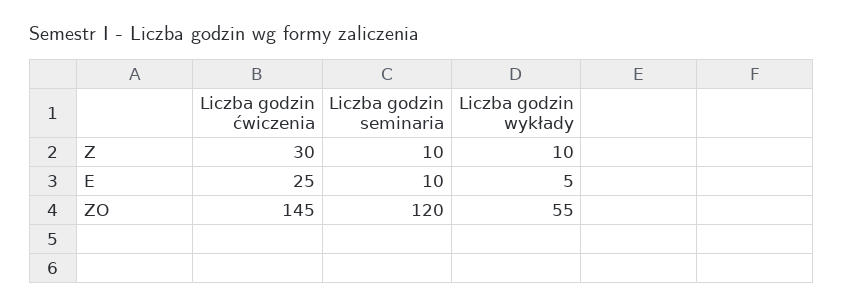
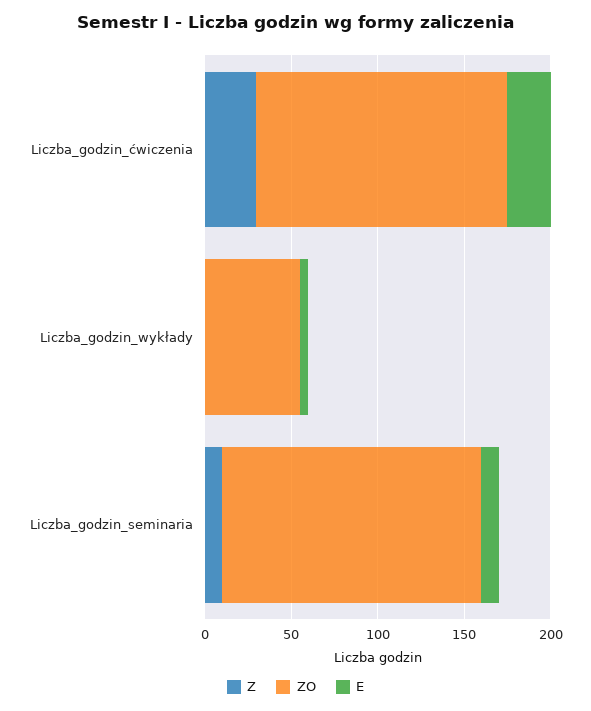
  {
    "Z": {
      "Liczba godzin ćwiczenia": 30,
      "Liczba godzin seminaria": 10,
-     "Liczba godzin wykłady": 10
+     "Liczba godzin wykłady": 0
    },
    "E": {
      "Liczba godzin ćwiczenia": 25,
      "Liczba godzin seminaria": 10,
      "Liczba godzin wykłady": 5
    },
    "ZO": {
      "Liczba godzin ćwiczenia": 145,
-     "Liczba godzin seminaria": 120,
+     "Liczba godzin seminaria": 150,
      "Liczba godzin wykłady": 55
    }
  }

